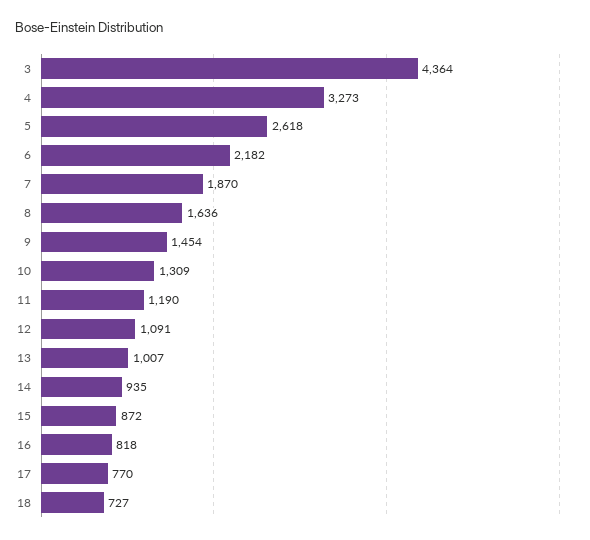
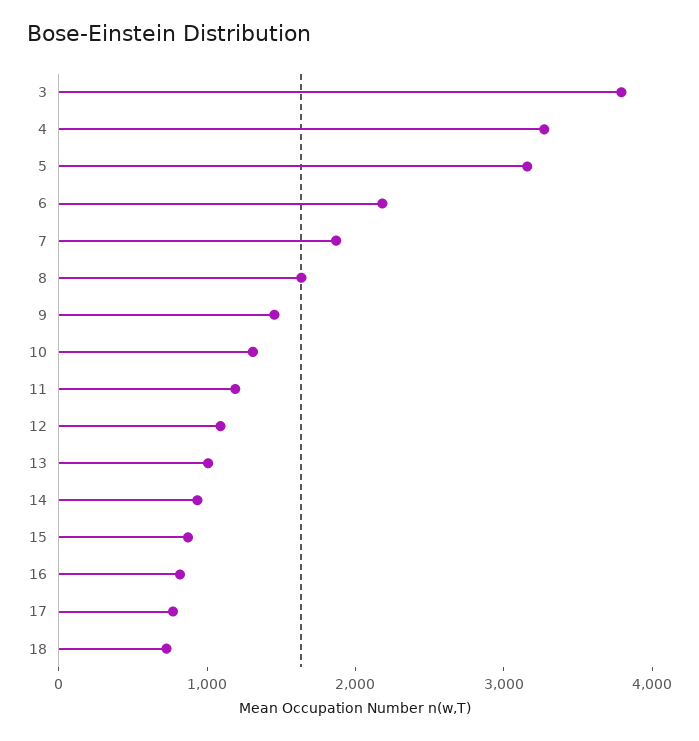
  {
-   "3": 4364,
+   "3": 3800,
    "4": 3273,
-   "5": 2618,
+   "5": 3200,
    "6": 2182,
    "7": 1870,
    "8": 1636,
    "9": 1454,
    "10": 1309,
    "11": 1190,
    "12": 1091,
    "13": 1007,
    "14": 935,
    "15": 872,
    "16": 818,
    "17": 770,
    "18": 727
  }

